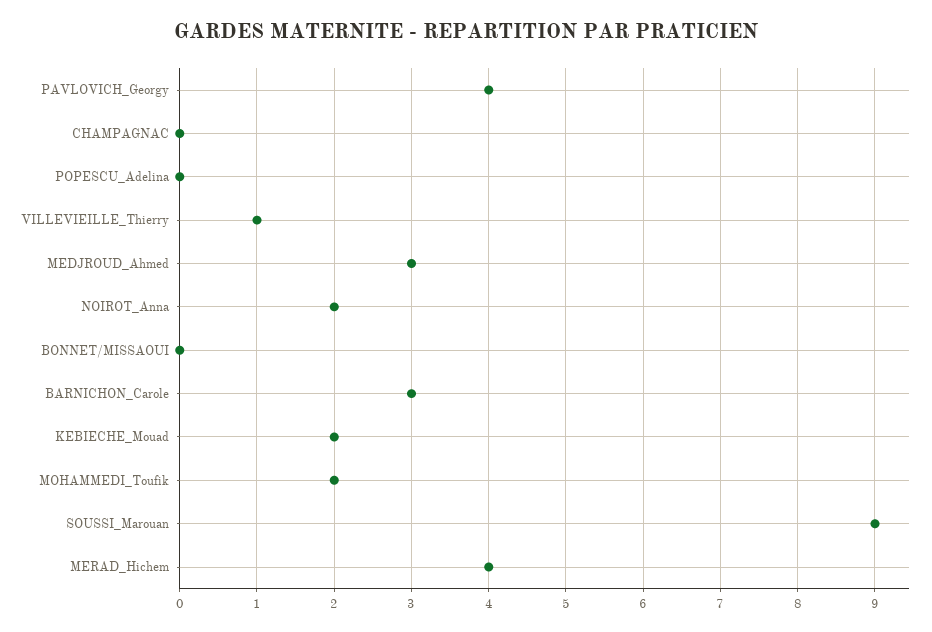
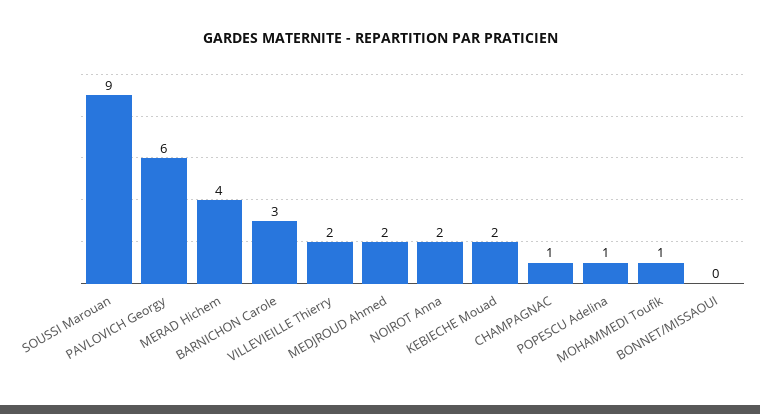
  {
-   "PAVLOVICH_Georgy": 4,
+   "PAVLOVICH_Georgy": 6,
-   "CHAMPAGNAC": 0,
+   "CHAMPAGNAC": 1,
-   "POPESCU_Adelina": 0,
+   "POPESCU_Adelina": 1,
-   "VILLEVIEILLE_Thierry": 1,
+   "VILLEVIEILLE_Thierry": 2,
-   "MEDJROUD_Ahmed": 3,
+   "MEDJROUD_Ahmed": 2,
    "NOIROT_Anna": 2,
    "BONNET/MISSAOUI": 0,
    "BARNICHON_Carole": 3,
    "KEBIECHE_Mouad": 2,
-   "MOHAMMEDI_Toufik": 2,
+   "MOHAMMEDI_Toufik": 1,
    "SOUSSI_Marouan": 9,
    "MERAD_Hichem": 4
  }

